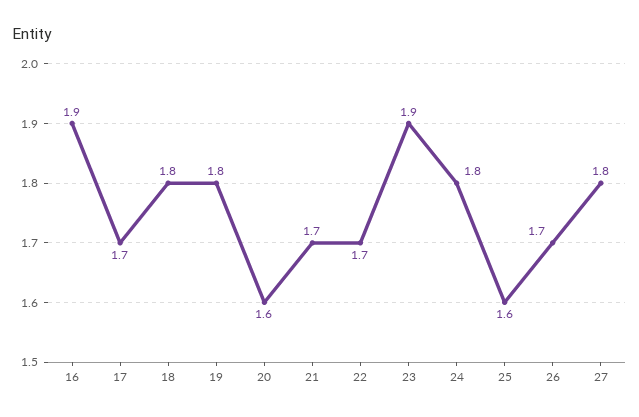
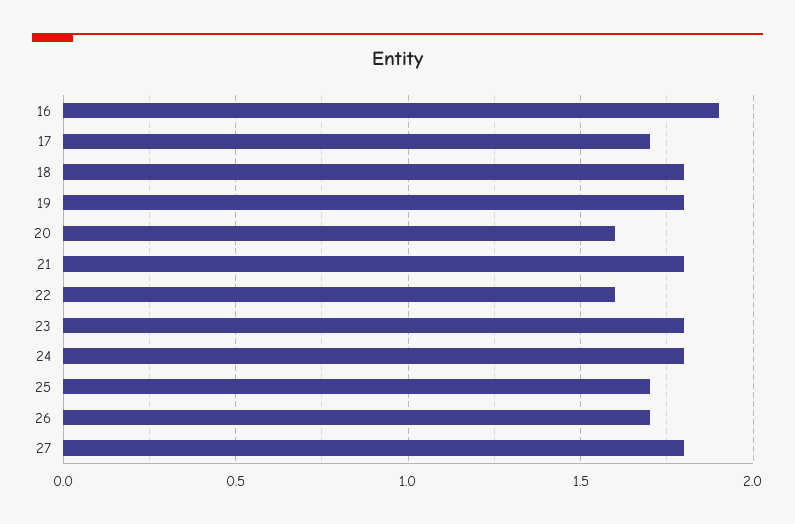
  {
    "16": 1.9,
    "17": 1.7,
    "18": 1.8,
    "19": 1.8,
    "20": 1.6,
-   "21": 1.7,
+   "21": 1.8,
-   "22": 1.7,
+   "22": 1.6,
-   "23": 1.9,
+   "23": 1.8,
    "24": 1.8,
-   "25": 1.6,
+   "25": 1.7,
    "26": 1.7,
    "27": 1.8
  }

